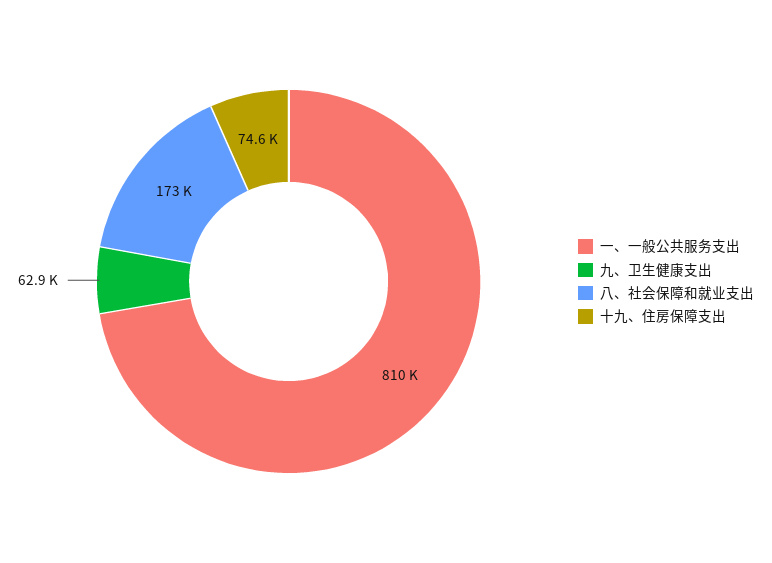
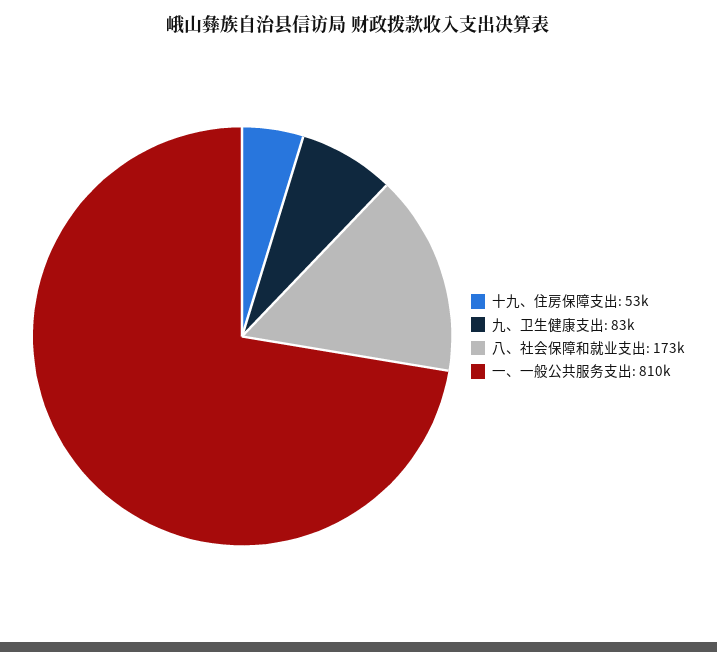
  {
    "一、一般公共服务支出": 810000,
-   "九、卫生健康支出": 62900,
+   "九、卫生健康支出": 83000,
    "八、社会保障和就业支出": 173000,
-   "十九、住房保障支出": 74600
+   "十九、住房保障支出": 53000
  }

